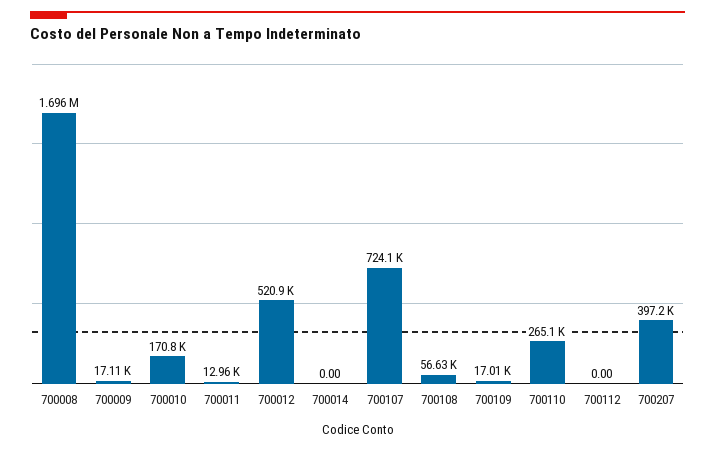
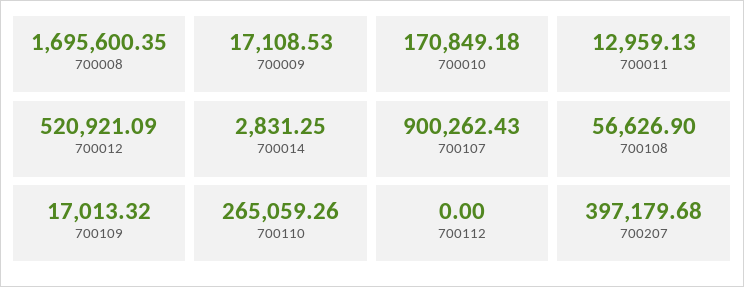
  {
    "700008": 1695600.35,
    "700009": 17108.53,
    "700010": 170849.18,
    "700011": 12959.13,
    "700012": 520921.09,
-   "700014": 0,
+   "700014": 2831.25,
-   "700107": 724100,
+   "700107": 900262.43,
    "700108": 56626.9,
    "700109": 17013.32,
    "700110": 265059.26,
    "700112": 0,
    "700207": 397179.68
  }

